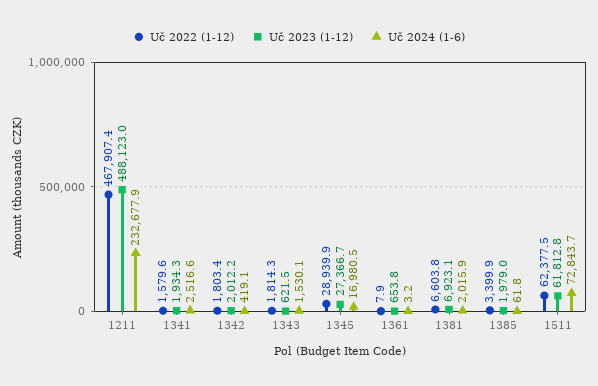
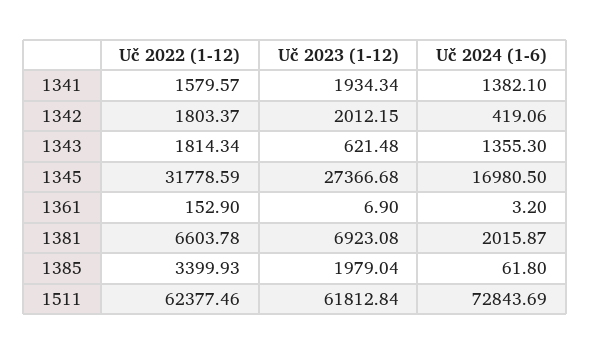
  {
    "Uč 2022 (1-12)": {
-     "1211": 467907.4,
      "1341": 1579.57,
      "1342": 1803.37,
      "1343": 1814.34,
-     "1345": 28939.9,
+     "1345": 31778.59,
-     "1361": 7.9,
+     "1361": 152.9,
      "1381": 6603.78,
      "1385": 3399.93,
      "1511": 62377.46
    },
    "Uč 2023 (1-12)": {
-     "1211": 488123,
      "1341": 1934.34,
      "1342": 2012.15,
      "1343": 621.48,
      "1345": 27366.68,
-     "1361": 653.8,
+     "1361": 6.9,
      "1381": 6923.08,
      "1385": 1979.04,
      "1511": 61812.84
    },
    "Uč 2024 (1-6)": {
-     "1211": 232677.9,
-     "1341": 2516.6,
+     "1341": 1382.1,
      "1342": 419.06,
-     "1343": 1530.1,
+     "1343": 1355.3,
      "1345": 16980.5,
      "1361": 3.2,
      "1381": 2015.87,
      "1385": 61.8,
      "1511": 72843.69
    }
  }

